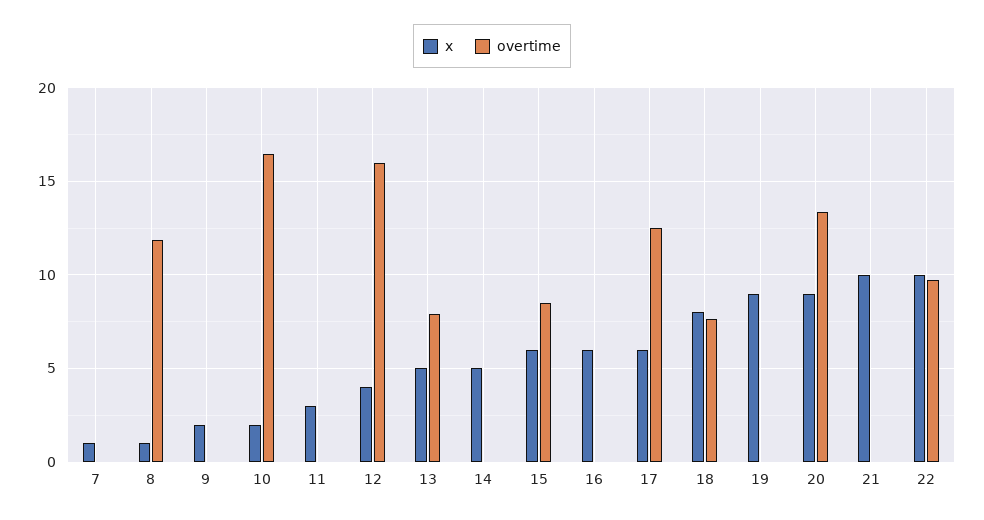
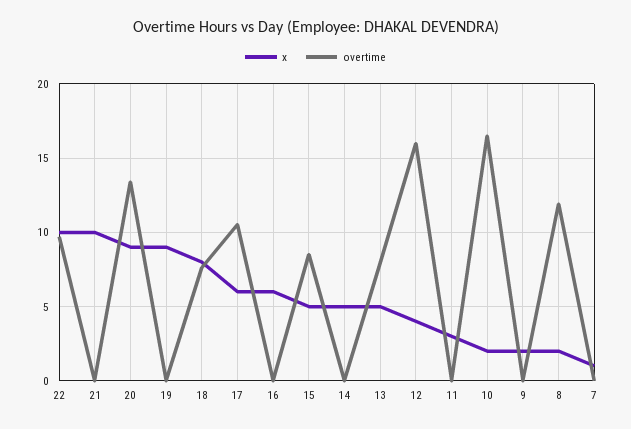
  {
    "x": {
      "7": 1,
-     "8": 1,
+     "8": 2,
      "9": 2,
      "10": 2,
      "11": 3,
      "12": 4,
      "13": 5,
      "14": 5,
-     "15": 6,
+     "15": 5,
      "16": 6,
      "17": 6,
      "18": 8,
      "19": 9,
      "20": 9,
      "21": 10,
      "22": 10
    },
    "overtime": {
      "7": 0,
      "8": 12,
      "9": 0,
      "10": 16.5,
      "11": 0,
      "12": 16,
      "13": 8,
      "14": 0,
      "15": 8.5,
      "16": 0,
-     "17": 12.5,
+     "17": 10.5,
      "18": 7.5,
      "19": 0,
      "20": 13.5,
      "21": 0,
      "22": 9.5
    }
  }

